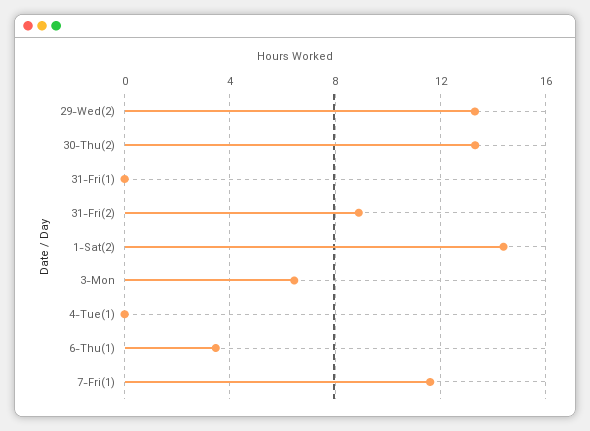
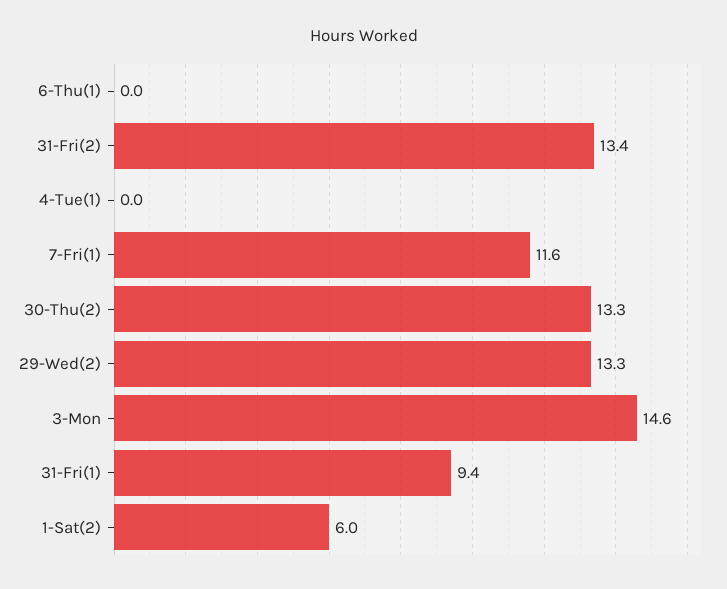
  {
    "29-Wed(2)": 13.3,
    "30-Thu(2)": 13.3,
-   "31-Fri(1)": 0,
+   "31-Fri(1)": 9.4,
-   "31-Fri(2)": 9,
+   "31-Fri(2)": 13.4,
-   "1-Sat(2)": 14.5,
+   "1-Sat(2)": 6,
-   "3-Mon": 6.5,
+   "3-Mon": 14.6,
    "4-Tue(1)": 0,
-   "6-Thu(1)": 3.5,
+   "6-Thu(1)": 0,
    "7-Fri(1)": 11.6
  }

